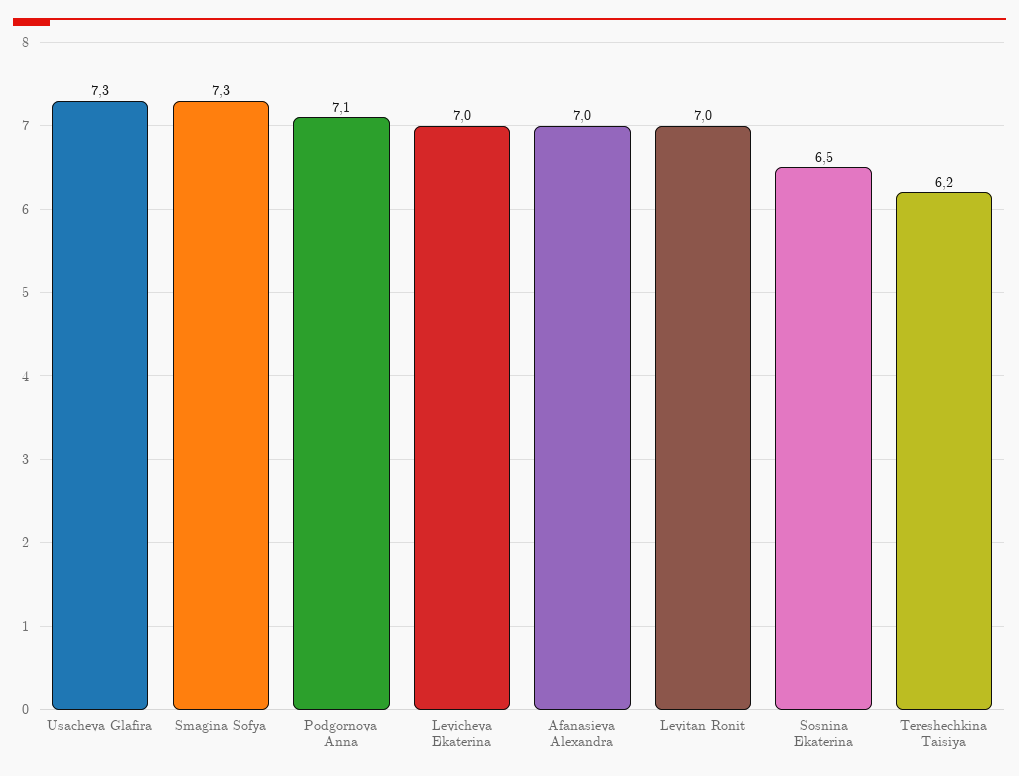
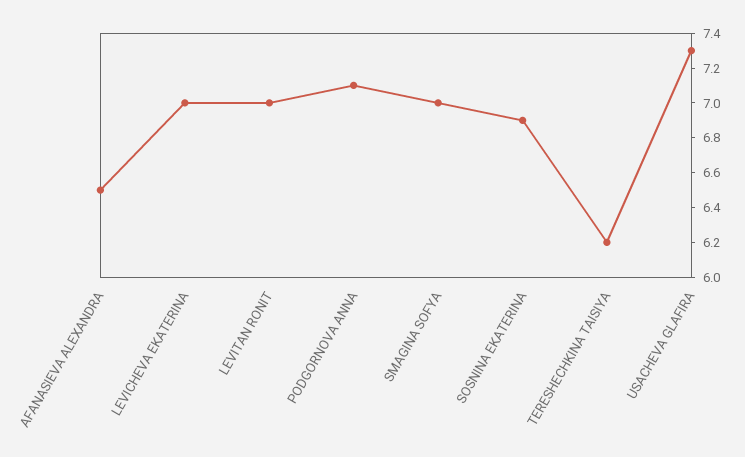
  {
    "Usacheva Glafira": 7.3,
-   "Smagina Sofya": 7.3,
+   "Smagina Sofya": 7,
    "Podgornova Anna": 7.1,
    "Levicheva Ekaterina": 7,
-   "Afanasieva Alexandra": 7,
+   "Afanasieva Alexandra": 6.5,
    "Levitan Ronit": 7,
-   "Sosnina Ekaterina": 6.5,
+   "Sosnina Ekaterina": 6.9,
    "Tereshechkina Taisiya": 6.2
  }

